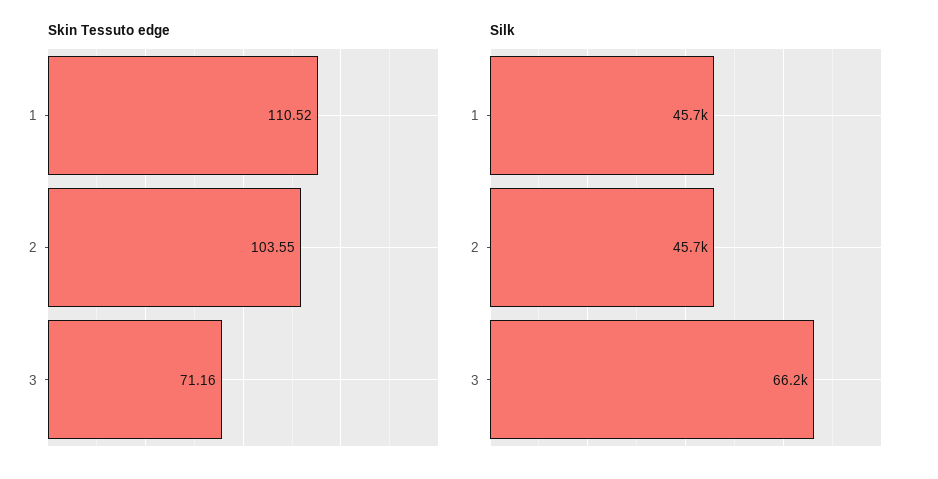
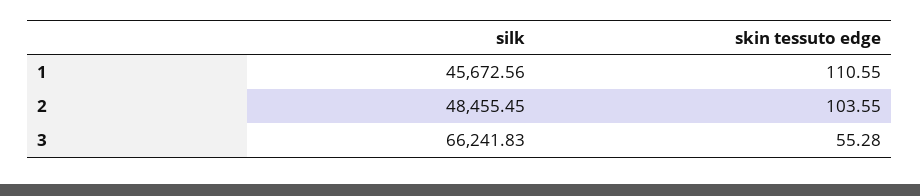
  {
    "Skin Tessuto edge": {
-     "1": 110.52,
+     "1": 110.55,
      "2": 103.55,
-     "3": 71.16
+     "3": 55.28
    },
    "Silk": {
      "1": 45672.56,
-     "2": 45700,
+     "2": 48455.45,
      "3": 66241.83
    }
  }

